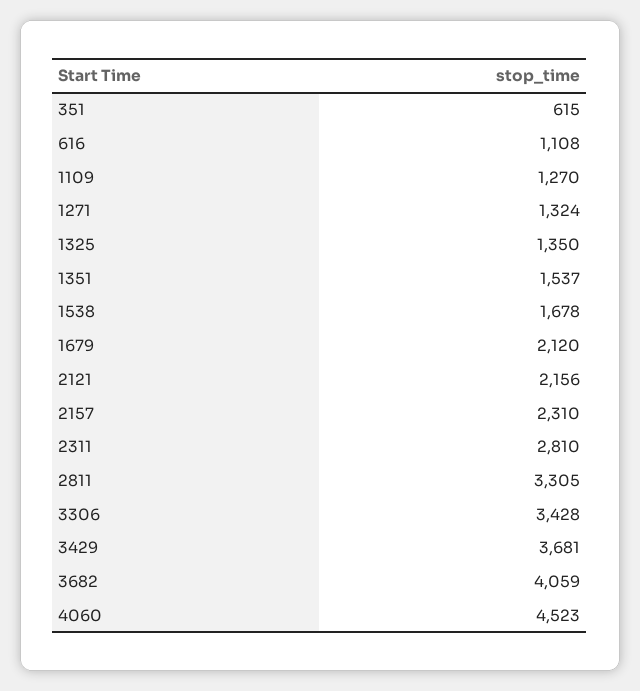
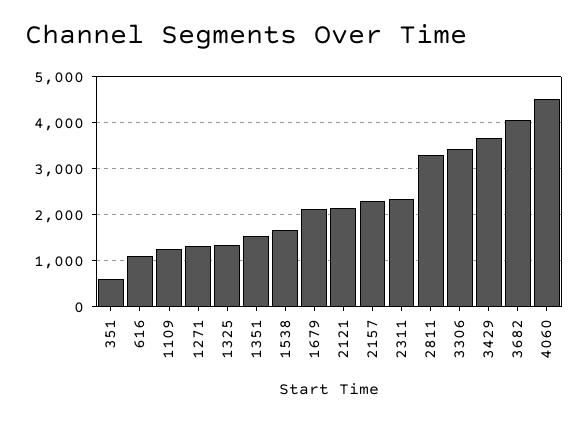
  {
    "351": 615,
    "616": 1108,
    "1109": 1270,
    "1271": 1324,
    "1325": 1350,
    "1351": 1537,
    "1538": 1678,
    "1679": 2120,
    "2121": 2156,
    "2157": 2310,
-   "2311": 2810,
+   "2311": 2400,
    "2811": 3305,
    "3306": 3428,
    "3429": 3681,
    "3682": 4059,
    "4060": 4523
  }

